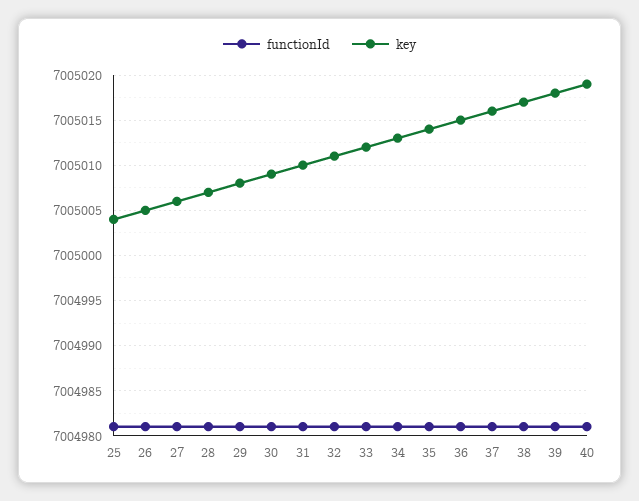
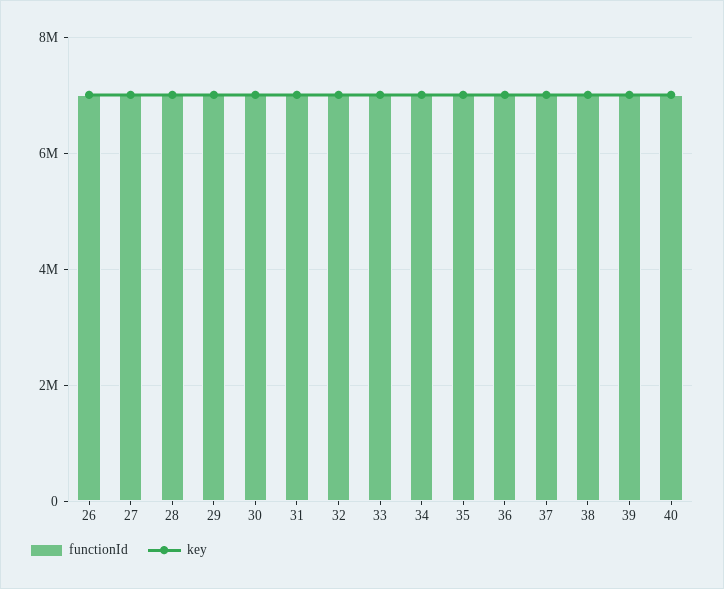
  {
    "functionId": {
-     "25": 7004981,
      "26": 7004981,
      "27": 7004981,
      "28": 7004981,
      "29": 7004981,
      "30": 7004981,
      "31": 7004981,
      "32": 7004981,
      "33": 7004981,
      "34": 7004981,
      "35": 7004981,
      "36": 7004981,
      "37": 7004981,
      "38": 7004981,
      "39": 7004981,
      "40": 7004981
    },
    "key": {
-     "25": 7005004,
      "26": 7005005,
      "27": 7005006,
      "28": 7005007,
      "29": 7005008,
      "30": 7005009,
      "31": 7005010,
      "32": 7005011,
      "33": 7005012,
      "34": 7005013,
      "35": 7005014,
      "36": 7005015,
      "37": 7005016,
      "38": 7005017,
      "39": 7005018,
      "40": 7005019
    }
  }

